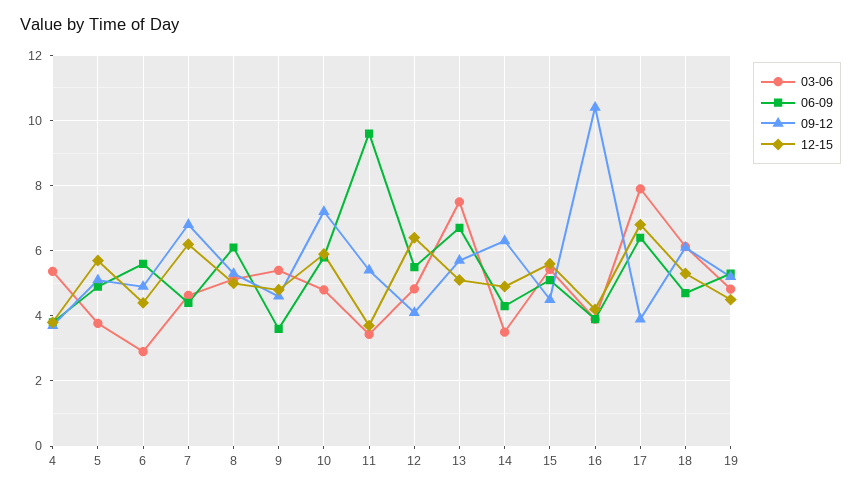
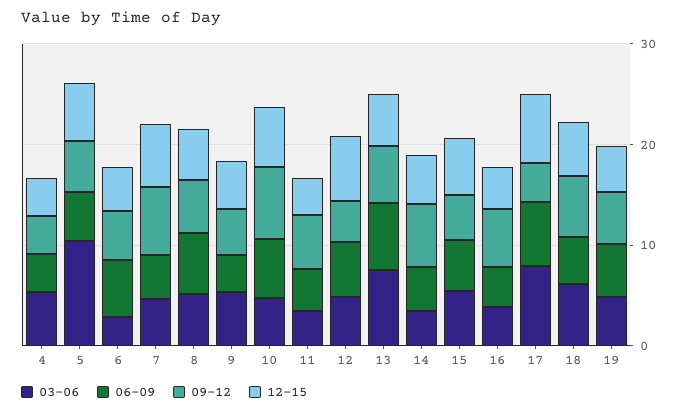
  {
    "03-06": {
      "4": 5.4,
-     "5": 3.8,
+     "5": 10,
      "6": 3,
      "7": 4.6,
      "8": 5.2,
      "9": 5.4,
      "10": 4.8,
      "11": 3.4,
      "12": 4.8,
      "13": 7.6,
      "14": 3.6,
      "15": 5.4,
      "16": 4,
      "17": 8,
      "18": 6.2,
      "19": 4.8
    },
    "06-09": {
      "4": 3.8,
      "5": 5,
      "6": 5.6,
      "7": 4.4,
      "8": 6.2,
      "9": 3.6,
      "10": 5.8,
-     "11": 9.6,
+     "11": 4,
      "12": 5.6,
      "13": 6.8,
      "14": 4.4,
      "15": 5.2,
      "16": 4,
      "17": 6.4,
      "18": 4.8,
      "19": 5.4
    },
    "09-12": {
      "4": 3.8,
      "5": 5.2,
      "6": 5,
      "7": 6.8,
      "8": 5.4,
      "9": 4.6,
      "10": 7.2,
      "11": 5.4,
      "12": 4.2,
      "13": 5.8,
      "14": 6.4,
      "15": 4.6,
-     "16": 10.4,
+     "16": 6,
      "17": 4,
      "18": 6.2,
      "19": 5.2
    },
    "12-15": {
      "4": 3.8,
      "5": 5.8,
      "6": 4.4,
      "7": 6.2,
      "8": 5,
      "9": 4.8,
      "10": 6,
      "11": 3.8,
      "12": 6.4,
      "13": 5.2,
      "14": 5,
      "15": 5.6,
      "16": 4.2,
      "17": 6.8,
      "18": 5.4,
      "19": 4.6
    }
  }

